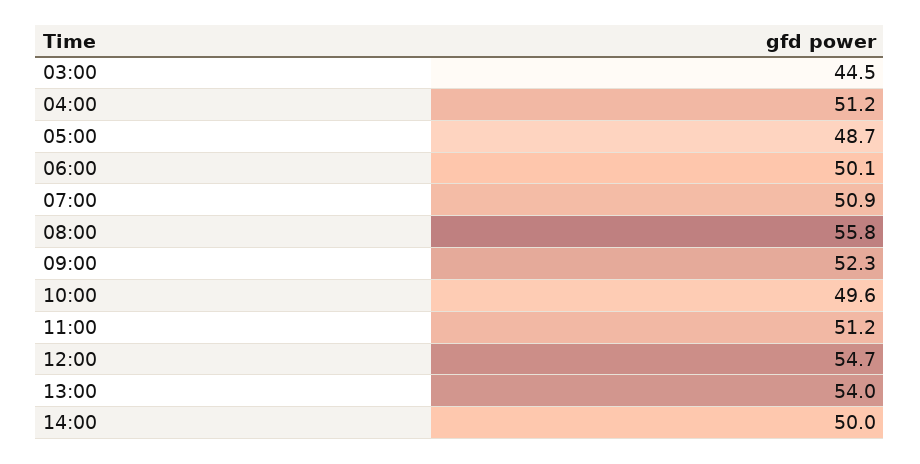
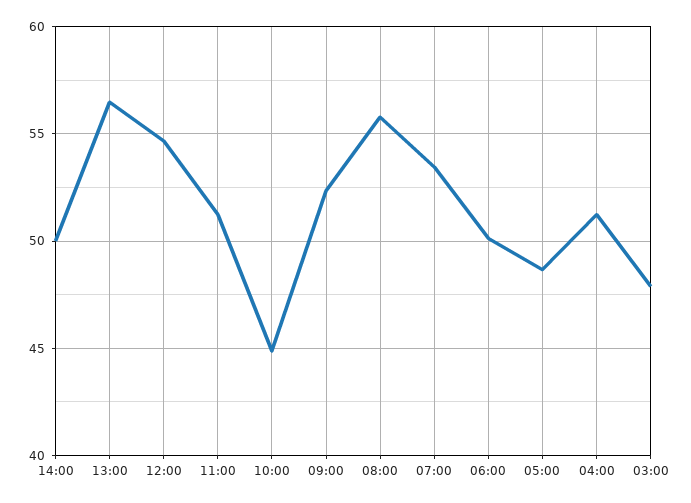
  {
-   "03:00": 44.5,
+   "03:00": 48,
    "04:00": 51.2,
    "05:00": 48.7,
    "06:00": 50.1,
-   "07:00": 50.9,
+   "07:00": 53.5,
    "08:00": 55.8,
    "09:00": 52.3,
-   "10:00": 49.6,
+   "10:00": 45,
    "11:00": 51.2,
    "12:00": 54.7,
-   "13:00": 54,
+   "13:00": 56.5,
    "14:00": 50
  }

